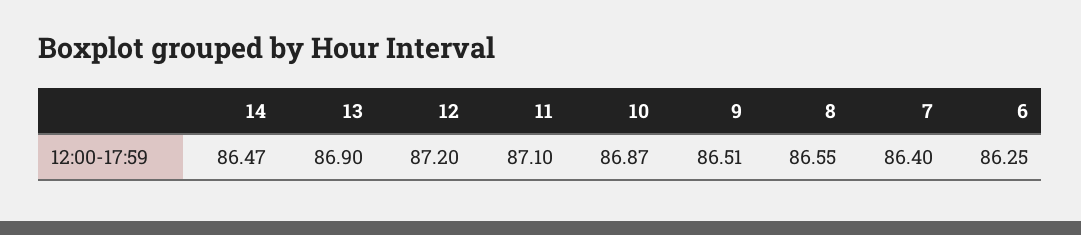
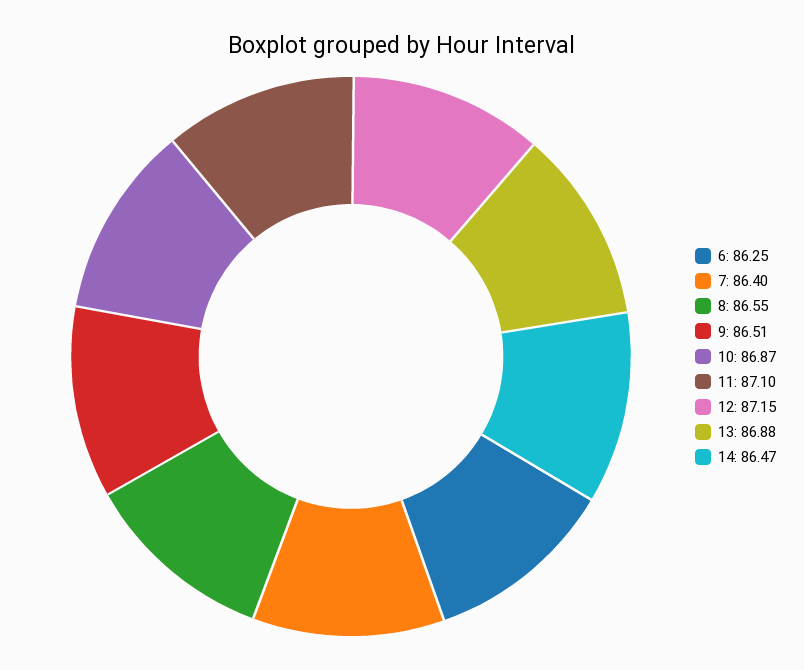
  {
    "14": 86.47,
-   "13": 86.9,
+   "13": 86.88,
-   "12": 87.2,
+   "12": 87.15,
    "11": 87.1,
    "10": 86.87,
    "9": 86.51,
    "8": 86.55,
    "7": 86.4,
    "6": 86.25
  }

